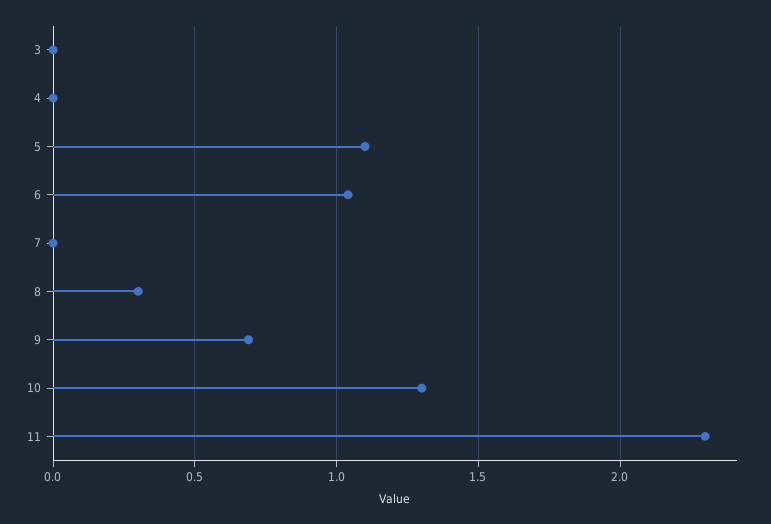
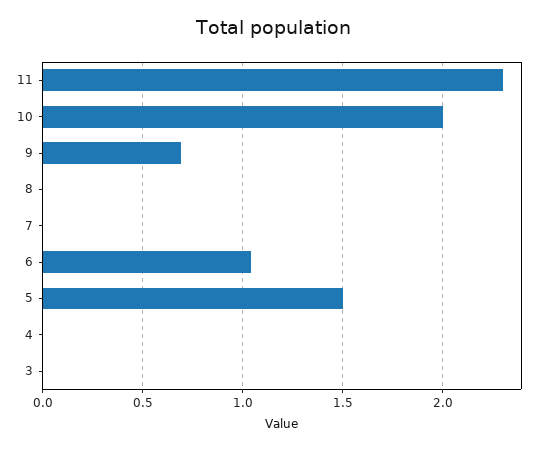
  {
    "3": 0,
    "4": 0,
-   "5": 1.1,
+   "5": 1.5,
    "6": 1.05,
    "7": 0,
-   "8": 0.3,
+   "8": 0,
    "9": 0.7,
-   "10": 1.3,
+   "10": 2,
    "11": 2.3
  }

